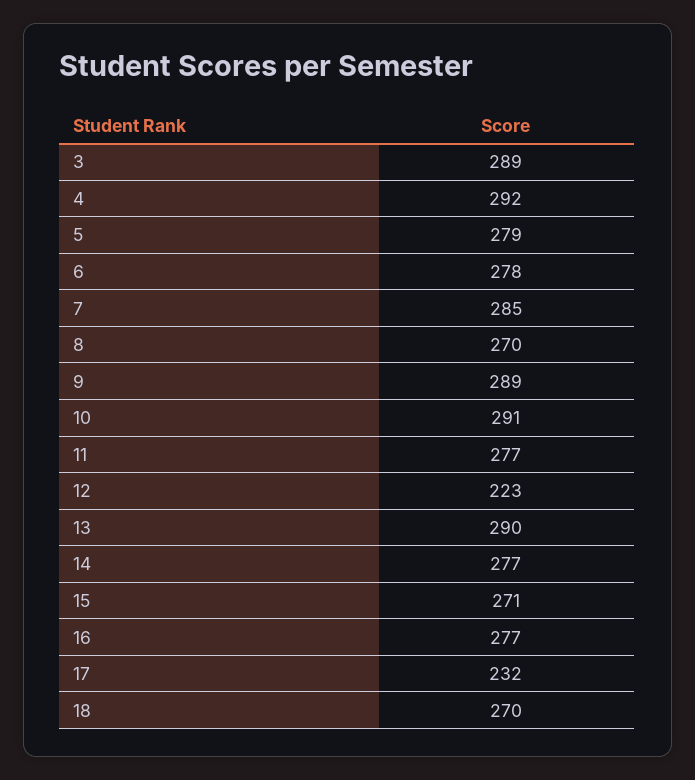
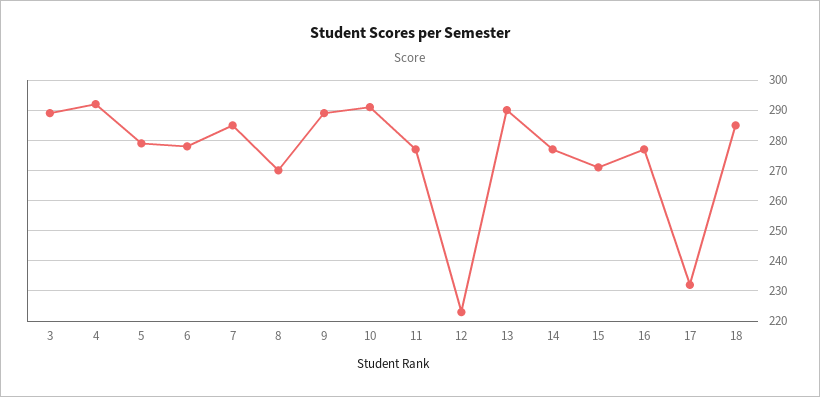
  {
    "3": 289,
    "4": 292,
    "5": 279,
    "6": 278,
    "7": 285,
    "8": 270,
    "9": 289,
    "10": 291,
    "11": 277,
    "12": 223,
    "13": 290,
    "14": 277,
    "15": 271,
    "16": 277,
    "17": 232,
-   "18": 270
+   "18": 285
  }

